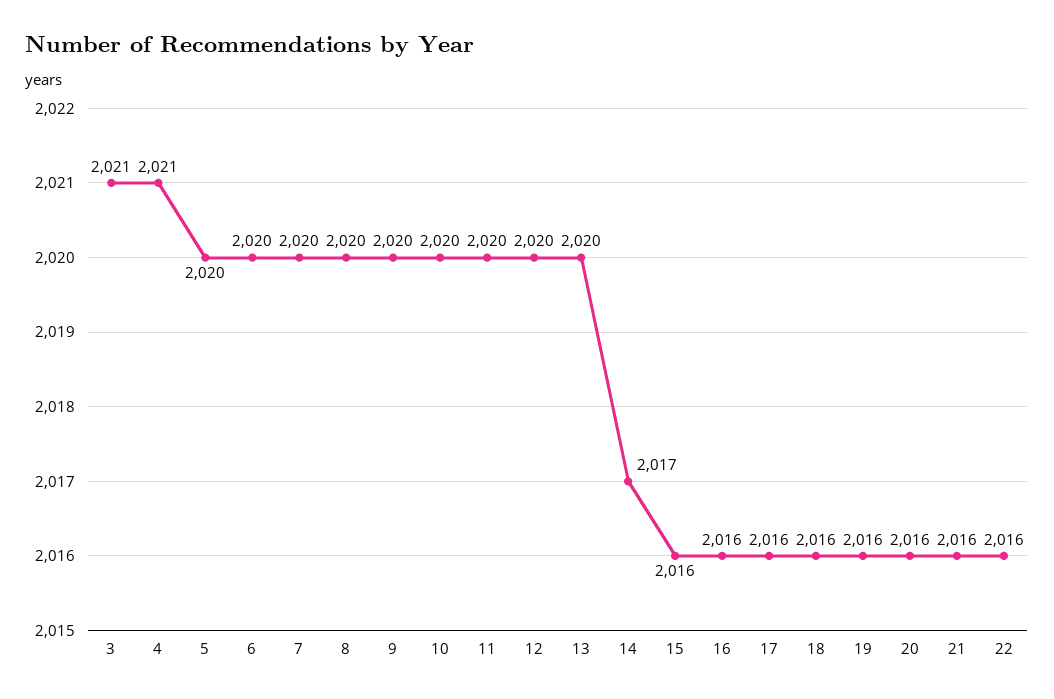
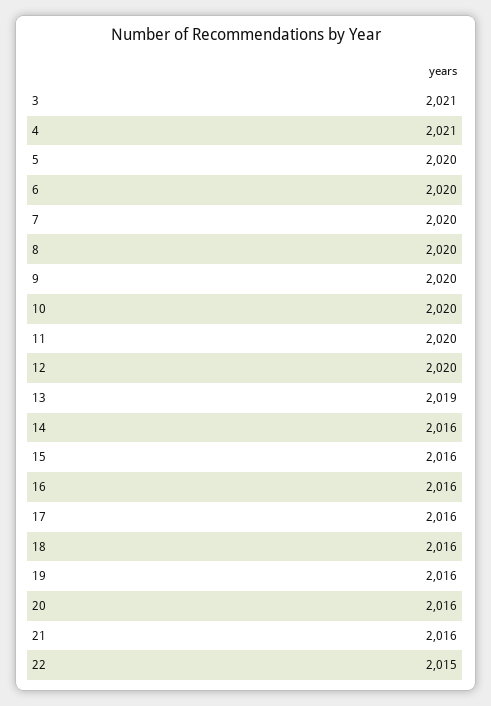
  {
    "3": 2021,
    "4": 2021,
    "5": 2020,
    "6": 2020,
    "7": 2020,
    "8": 2020,
    "9": 2020,
    "10": 2020,
    "11": 2020,
    "12": 2020,
-   "13": 2020,
+   "13": 2019,
-   "14": 2017,
+   "14": 2016,
    "15": 2016,
    "16": 2016,
    "17": 2016,
    "18": 2016,
    "19": 2016,
    "20": 2016,
    "21": 2016,
-   "22": 2016
+   "22": 2015
  }

